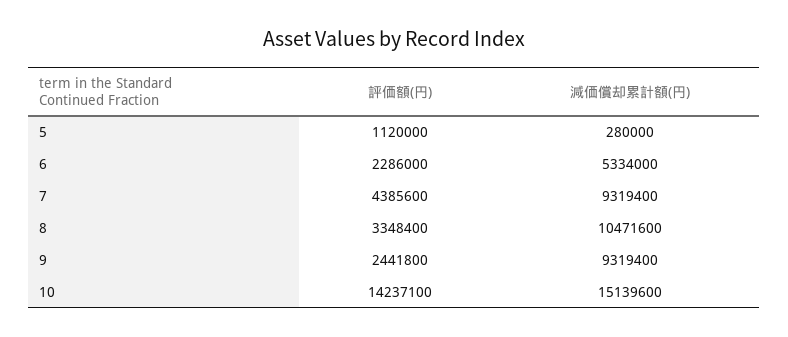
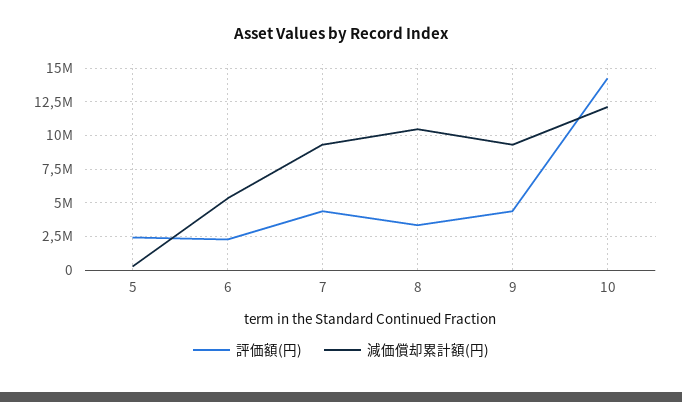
  {
    "評価額(円)": {
-     "5": 1120000,
+     "5": 2500000,
      "6": 2286000,
      "7": 4385600,
      "8": 3348400,
-     "9": 2441800,
+     "9": 4500000,
      "10": 14237100
    },
    "減価償却累計額(円)": {
      "5": 280000,
      "6": 5334000,
      "7": 9319400,
      "8": 10471600,
      "9": 9319400,
-     "10": 15139600
+     "10": 12000000
    }
  }

